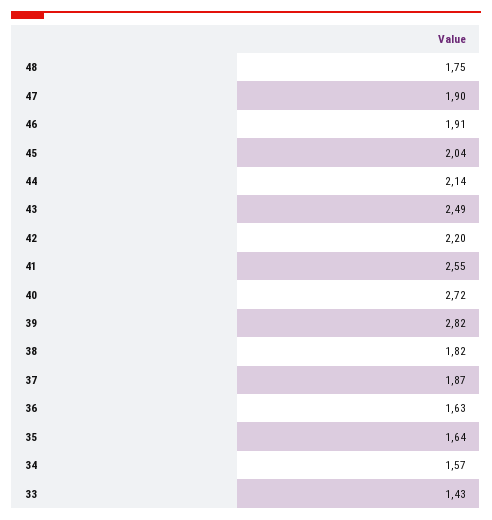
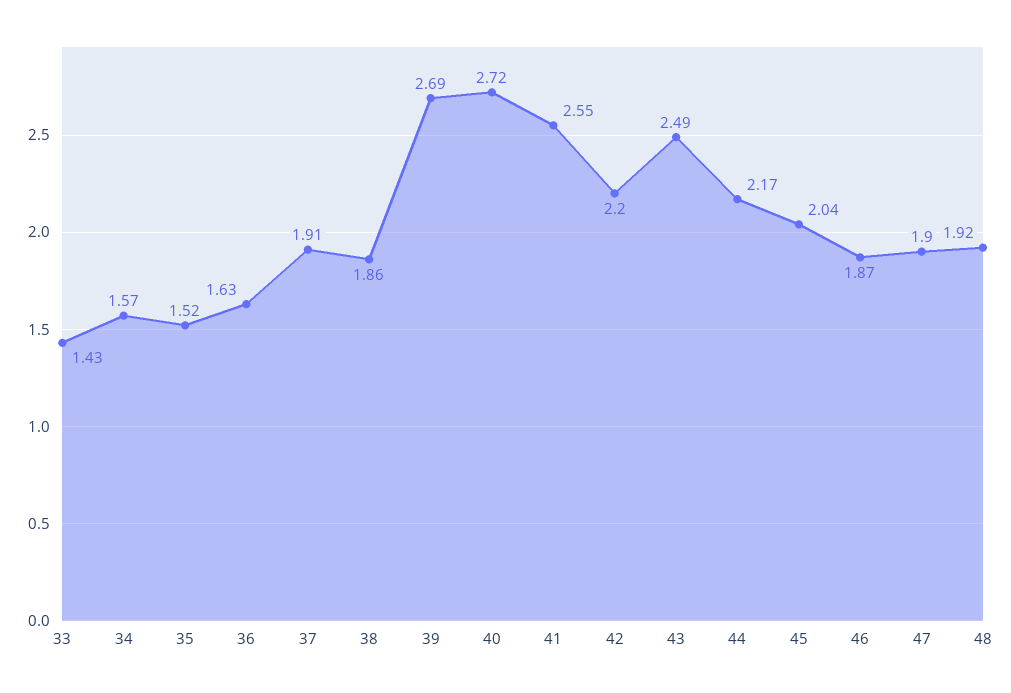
  {
-   "48": 1.75,
+   "48": 1.92,
    "47": 1.9,
-   "46": 1.91,
+   "46": 1.87,
    "45": 2.04,
-   "44": 2.14,
+   "44": 2.17,
    "43": 2.49,
    "42": 2.2,
    "41": 2.55,
    "40": 2.72,
-   "39": 2.82,
+   "39": 2.69,
-   "38": 1.82,
+   "38": 1.86,
-   "37": 1.87,
+   "37": 1.91,
    "36": 1.63,
-   "35": 1.64,
+   "35": 1.52,
    "34": 1.57,
    "33": 1.43
  }

